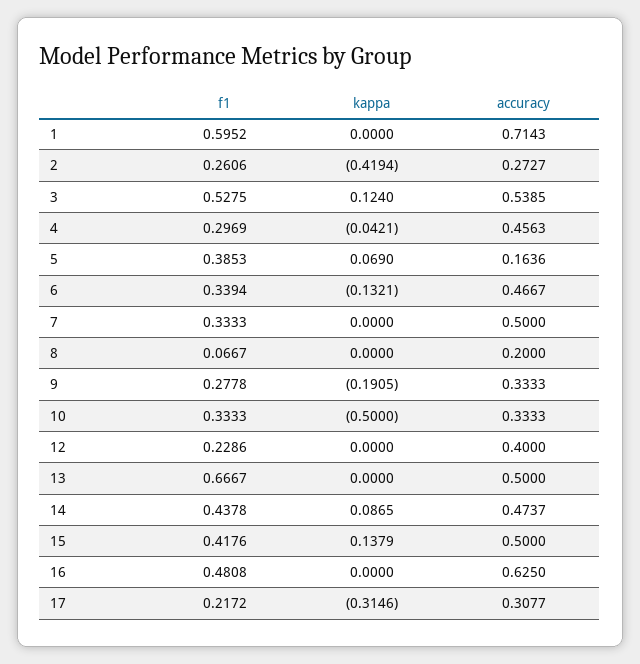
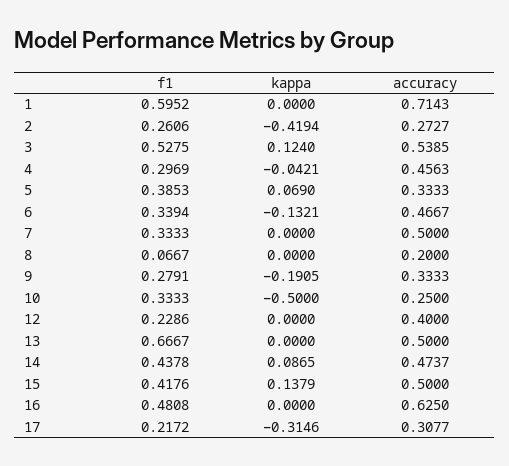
  {
    "f1": {
      "1": 0.5952,
      "2": 0.2606,
      "3": 0.5275,
      "4": 0.2969,
      "5": 0.3853,
      "6": 0.3394,
      "7": 0.3333,
      "8": 0.0667,
-     "9": 0.2778,
+     "9": 0.2791,
      "10": 0.3333,
      "12": 0.2286,
      "13": 0.6667,
      "14": 0.4378,
      "15": 0.4176,
      "16": 0.4808,
      "17": 0.2172
    },
    "kappa": {
      "1": 0,
      "2": -0.4194,
      "3": 0.124,
      "4": -0.0421,
      "5": 0.069,
      "6": -0.1321,
      "7": 0,
      "8": 0,
      "9": -0.1905,
      "10": -0.5,
      "12": 0,
      "13": 0,
      "14": 0.0865,
      "15": 0.1379,
      "16": 0,
      "17": -0.3146
    },
    "accuracy": {
      "1": 0.7143,
      "2": 0.2727,
      "3": 0.5385,
      "4": 0.4563,
-     "5": 0.1636,
+     "5": 0.3333,
      "6": 0.4667,
      "7": 0.5,
      "8": 0.2,
      "9": 0.3333,
-     "10": 0.3333,
+     "10": 0.25,
      "12": 0.4,
      "13": 0.5,
      "14": 0.4737,
      "15": 0.5,
      "16": 0.625,
      "17": 0.3077
    }
  }

